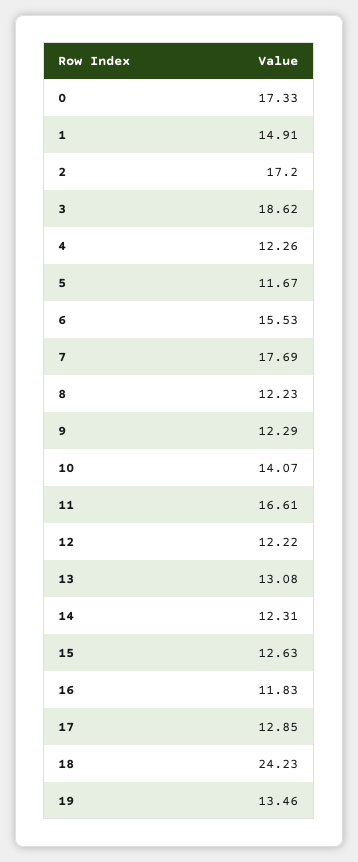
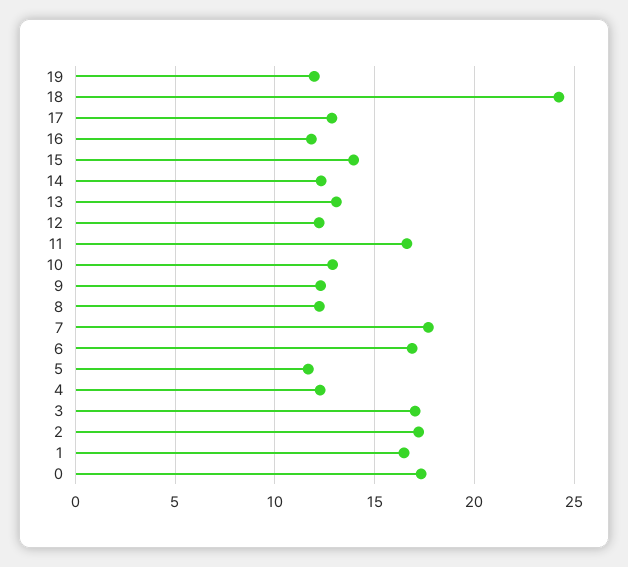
  {
    "0": 17.33,
-   "1": 14.91,
+   "1": 16.5,
    "2": 17.2,
-   "3": 18.62,
+   "3": 17,
    "4": 12.26,
    "5": 11.67,
-   "6": 15.53,
+   "6": 17,
    "7": 17.69,
    "8": 12.23,
    "9": 12.29,
-   "10": 14.07,
+   "10": 13,
    "11": 16.61,
    "12": 12.22,
    "13": 13.08,
    "14": 12.31,
-   "15": 12.63,
+   "15": 14,
    "16": 11.83,
    "17": 12.85,
    "18": 24.23,
-   "19": 13.46
+   "19": 12
  }

